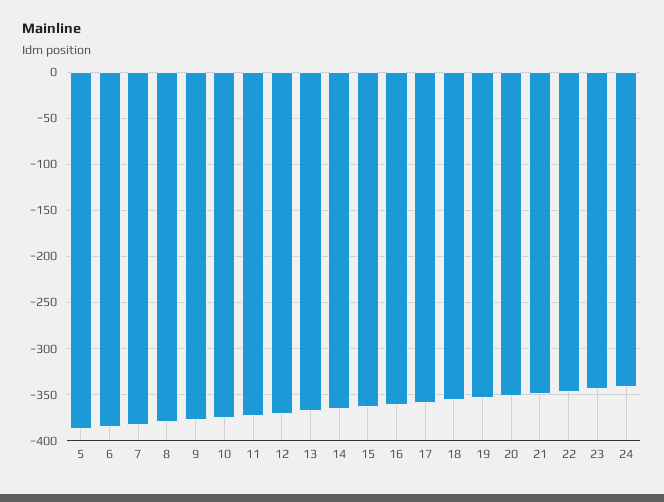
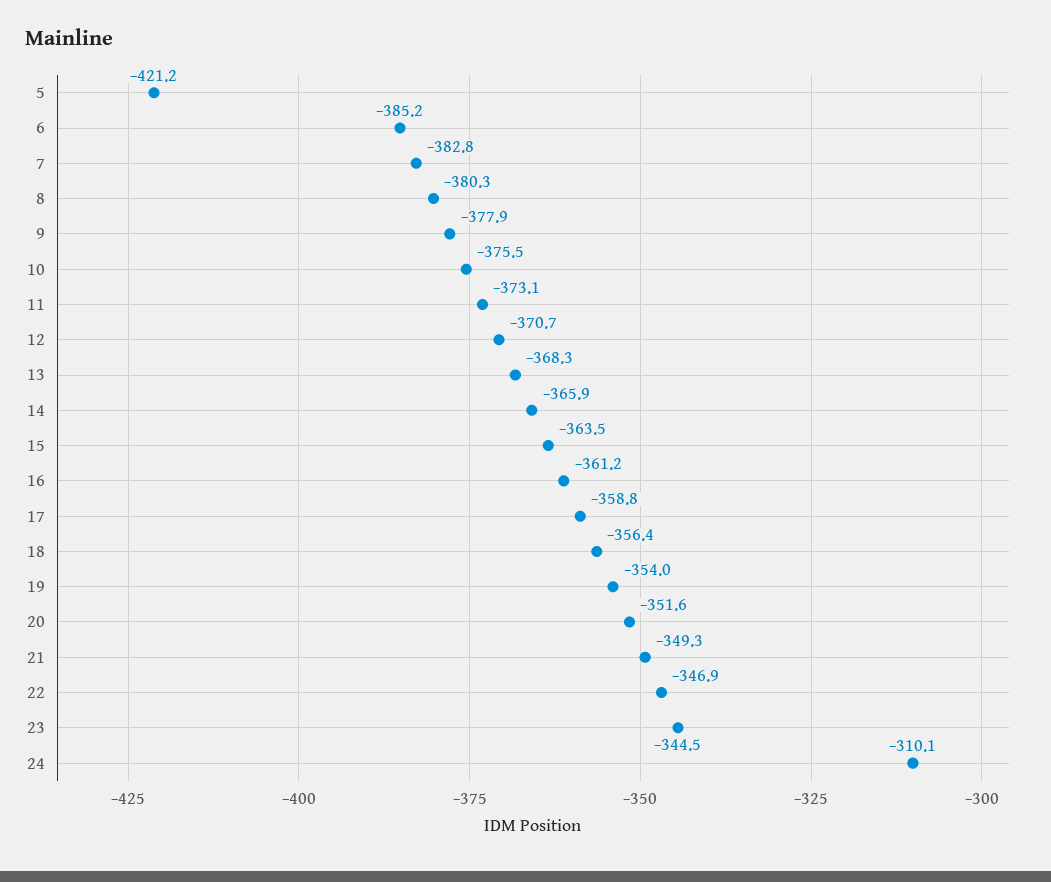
  {
-   "5": -390,
+   "5": -421.2,
    "6": -385.2,
    "7": -382.8,
    "8": -380.3,
    "9": -377.9,
    "10": -375.5,
    "11": -373.1,
    "12": -370.7,
    "13": -368.3,
    "14": -365.9,
    "15": -363.5,
    "16": -361.2,
    "17": -358.8,
    "18": -356.4,
    "19": -354,
    "20": -351.6,
    "21": -349.3,
    "22": -346.9,
    "23": -344.5,
-   "24": -340
+   "24": -310.1
  }

